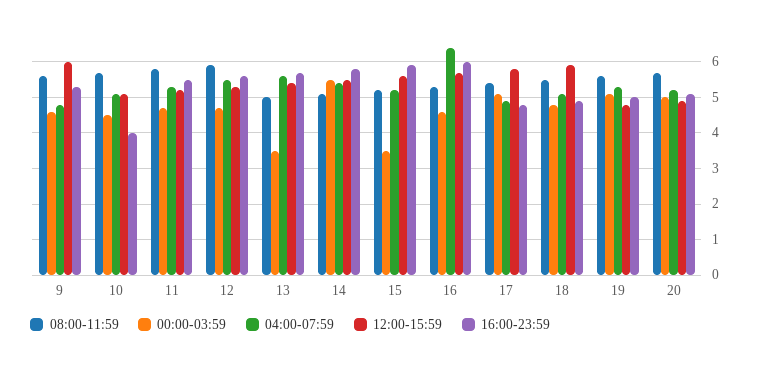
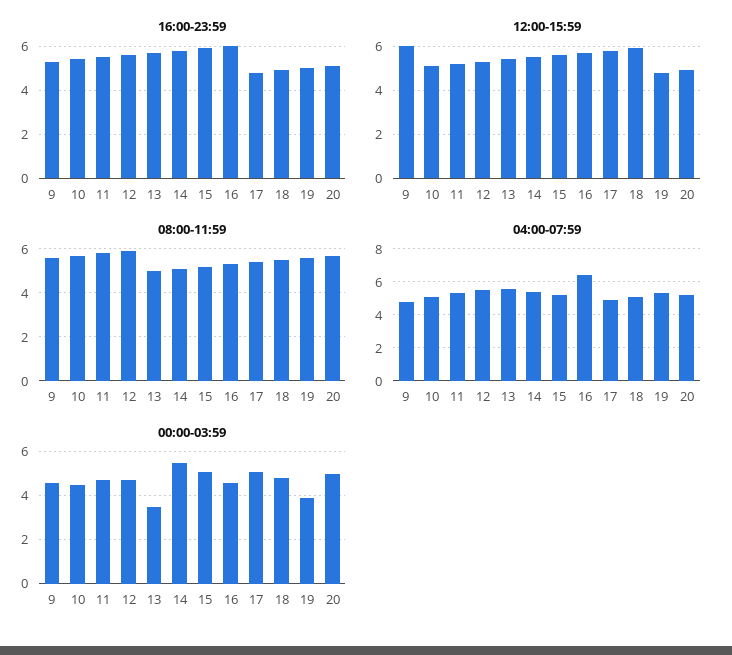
  {
    "08:00-11:59": {
      "9": 5.5,
      "10": 5.5,
      "11": 6,
      "12": 6,
      "13": 5,
      "14": 5,
      "15": 5,
      "16": 5.5,
      "17": 5.5,
      "18": 5.5,
      "19": 5.5,
      "20": 5.5
    },
    "00:00-03:59": {
      "9": 4.5,
      "10": 4.5,
      "11": 4.5,
      "12": 4.5,
      "13": 3.5,
      "14": 5.5,
-     "15": 3.5,
+     "15": 5,
      "16": 4.5,
      "17": 5,
      "18": 5,
-     "19": 5,
+     "19": 4,
      "20": 5
    },
    "04:00-07:59": {
      "9": 5,
      "10": 5,
      "11": 5.5,
      "12": 5.5,
      "13": 5.5,
      "14": 5.5,
      "15": 5,
      "16": 6.5,
      "17": 5,
      "18": 5,
      "19": 5.5,
      "20": 5
    },
    "12:00-15:59": {
      "9": 6,
      "10": 5,
      "11": 5,
      "12": 5.5,
      "13": 5.5,
      "14": 5.5,
      "15": 5.5,
      "16": 5.5,
      "17": 6,
      "18": 6,
      "19": 5,
      "20": 5
    },
    "16:00-23:59": {
      "9": 5.5,
-     "10": 4,
+     "10": 5.5,
      "11": 5.5,
      "12": 5.5,
      "13": 5.5,
      "14": 6,
      "15": 6,
      "16": 6,
      "17": 5,
      "18": 5,
      "19": 5,
      "20": 5
    }
  }

